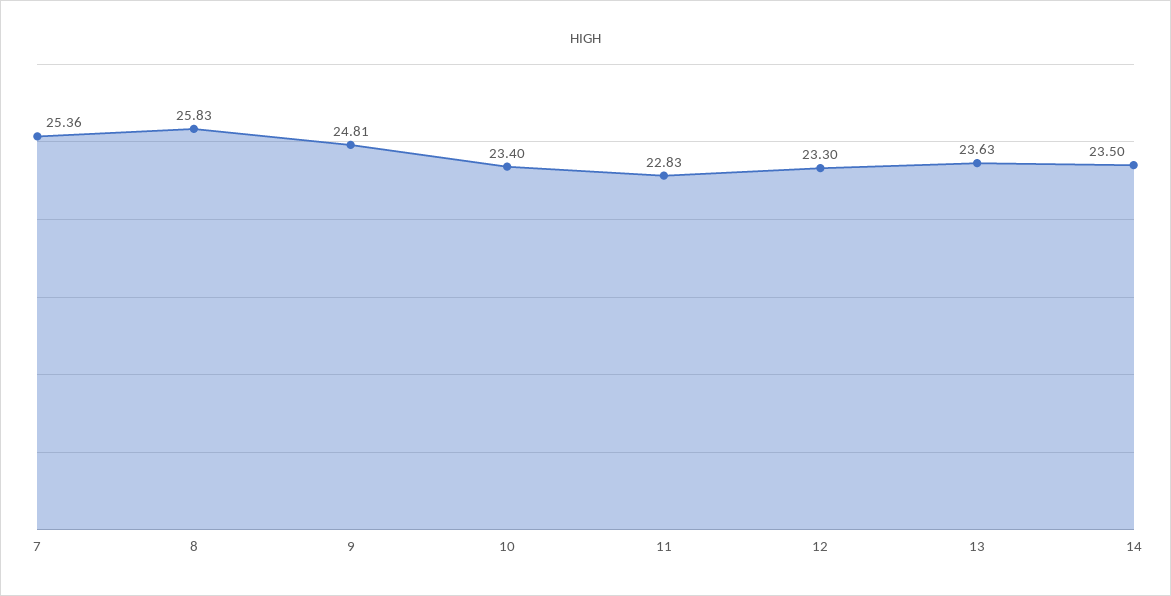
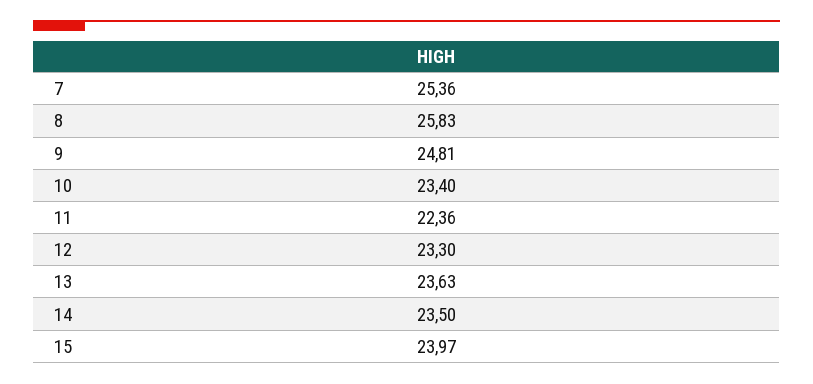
  {
    "7": 25.36,
    "8": 25.83,
    "9": 24.81,
    "10": 23.4,
-   "11": 22.83,
+   "11": 22.36,
    "12": 23.3,
    "13": 23.63,
-   "14": 23.5
+   "14": 23.5,
+   "15": 23.97
  }

